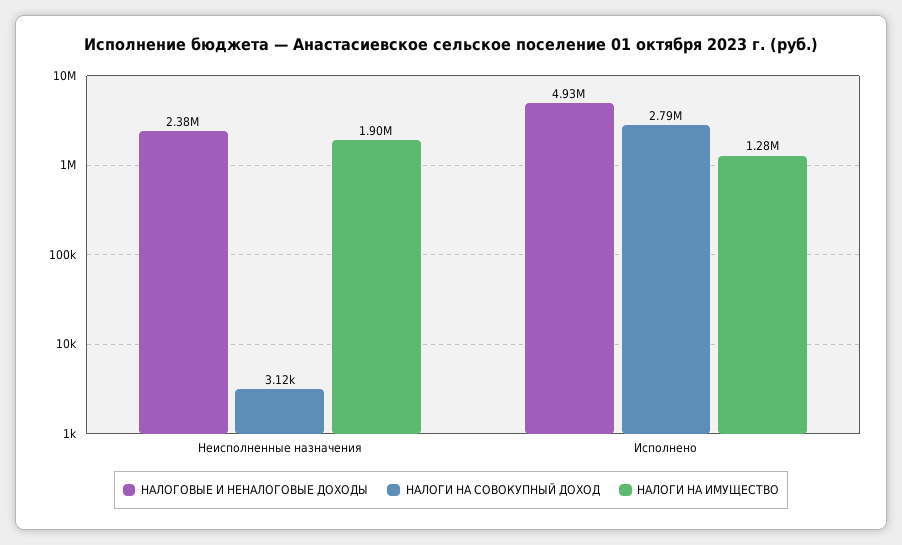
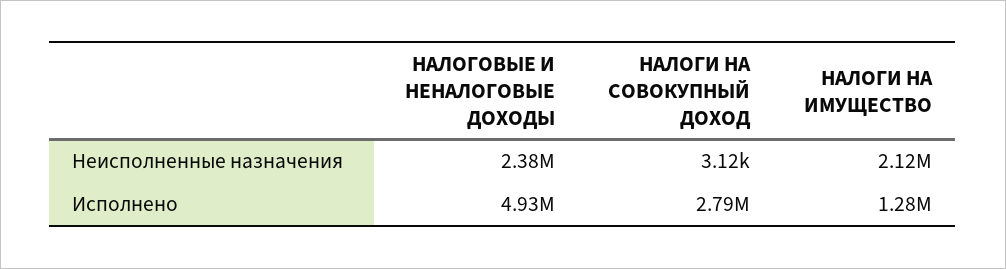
  {
    "НАЛОГОВЫЕ И НЕНАЛОГОВЫЕ ДОХОДЫ": {
      "Неисполненные назначения": 2380000,
      "Исполнено": 4930000
    },
    "НАЛОГИ НА СОВОКУПНЫЙ ДОХОД": {
      "Неисполненные назначения": 3120,
      "Исполнено": 2790000
    },
    "НАЛОГИ НА ИМУЩЕСТВО": {
-     "Неисполненные назначения": 1900000,
+     "Неисполненные назначения": 2120000,
      "Исполнено": 1280000
    }
  }

